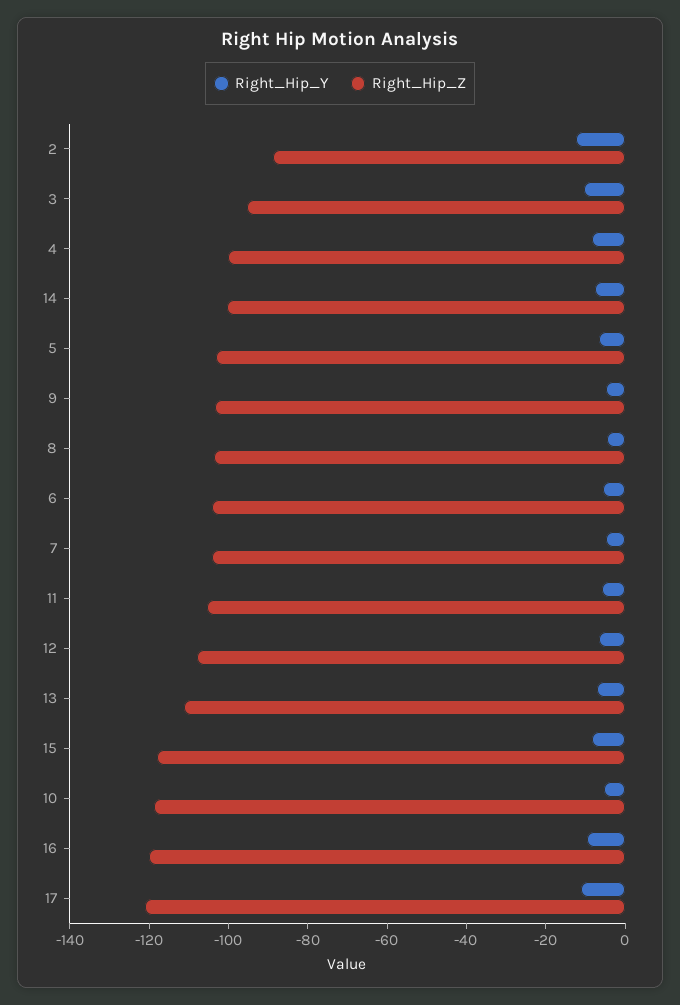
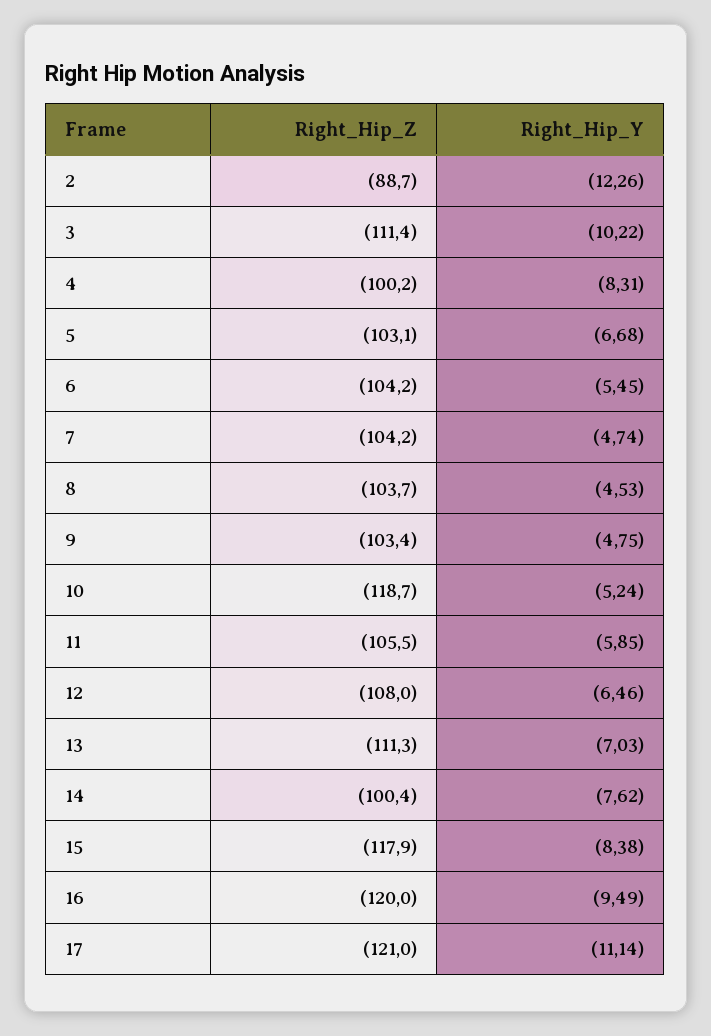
  {
    "Right_Hip_Y": {
      "2": -12.26,
      "3": -10.22,
      "4": -8.31,
      "14": -7.62,
      "5": -6.68,
      "9": -4.75,
      "8": -4.53,
      "6": -5.45,
      "7": -4.74,
      "11": -5.85,
      "12": -6.46,
      "13": -7.03,
      "15": -8.38,
      "10": -5.24,
      "16": -9.49,
      "17": -11.14
    },
    "Right_Hip_Z": {
      "2": -88.7,
-     "3": -95,
+     "3": -111.4,
      "4": -100.2,
      "14": -100.4,
      "5": -103.1,
      "9": -103.4,
      "8": -103.7,
      "6": -104.2,
      "7": -104.2,
      "11": -105.5,
      "12": -108,
      "13": -111.3,
      "15": -117.9,
      "10": -118.7,
      "16": -120,
      "17": -121
    }
  }

